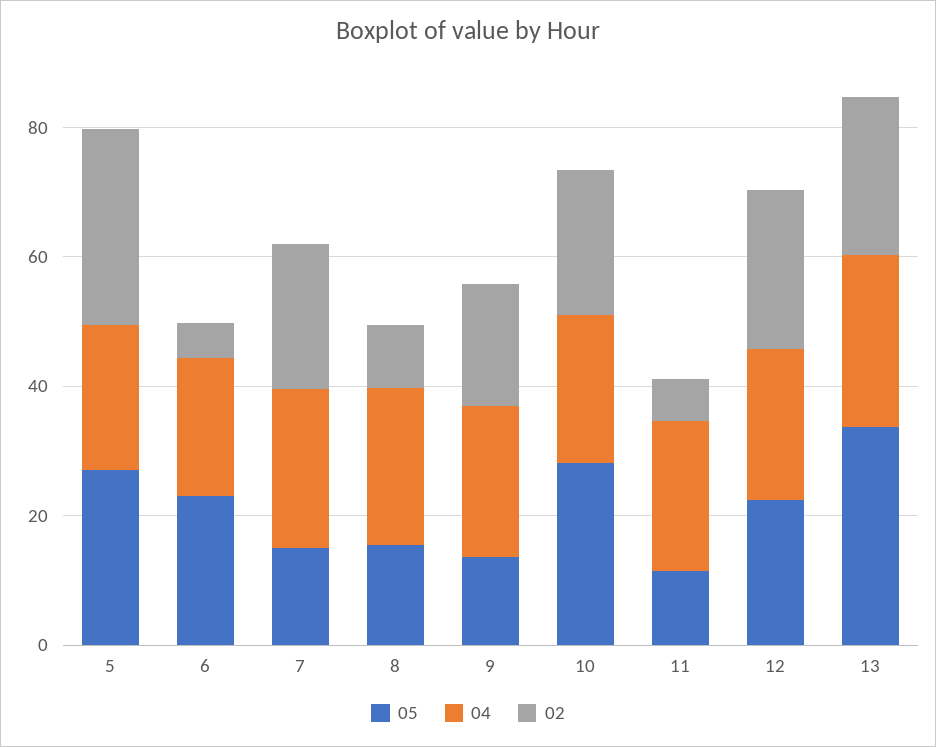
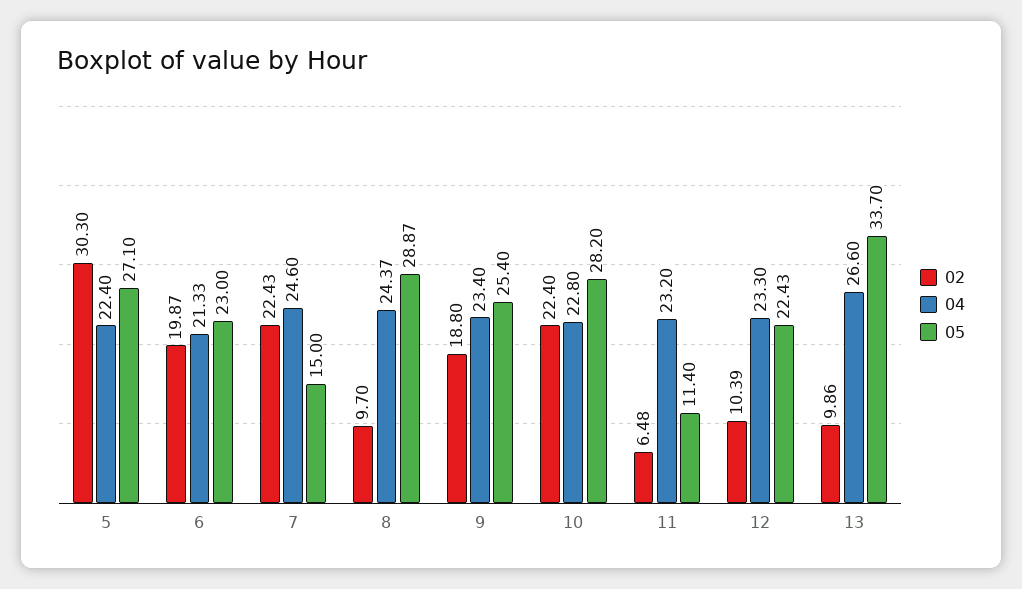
  {
    "05": {
      "5": 27.1,
      "6": 23,
      "7": 15,
-     "8": 15,
+     "8": 28.87,
-     "9": 15,
+     "9": 25.4,
      "10": 28.2,
      "11": 11.4,
      "12": 22.43,
      "13": 33.7
    },
    "04": {
      "5": 22.4,
      "6": 21.33,
      "7": 24.6,
      "8": 24.37,
      "9": 23.4,
      "10": 22.8,
      "11": 23.2,
      "12": 23.3,
      "13": 26.6
    },
    "02": {
      "5": 30.3,
-     "6": 5,
+     "6": 19.87,
      "7": 22.43,
      "8": 9.7,
      "9": 18.8,
      "10": 22.4,
      "11": 6.48,
-     "12": 25,
+     "12": 10.39,
-     "13": 25
+     "13": 9.86
    }
  }

